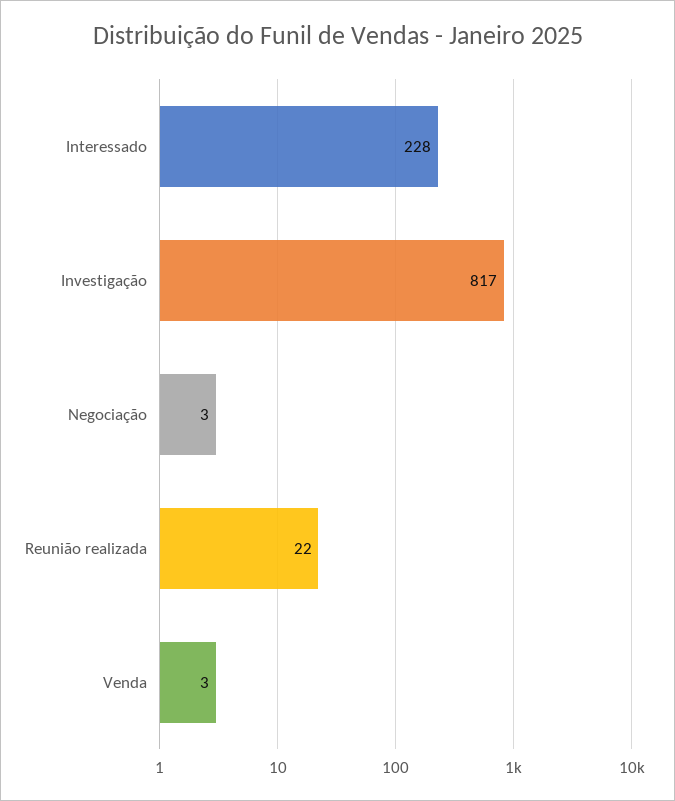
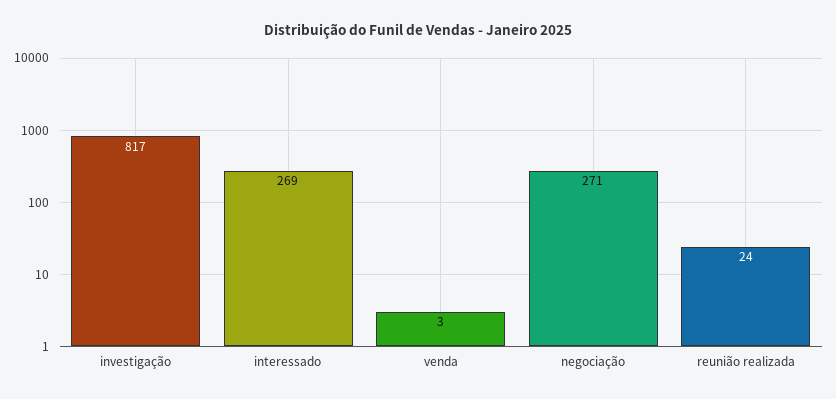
  {
-   "Interessado": 228,
+   "Interessado": 269,
    "Investigação": 817,
-   "Negociação": 3,
+   "Negociação": 271,
-   "Reunião realizada": 22,
+   "Reunião realizada": 24,
    "Venda": 3
  }

